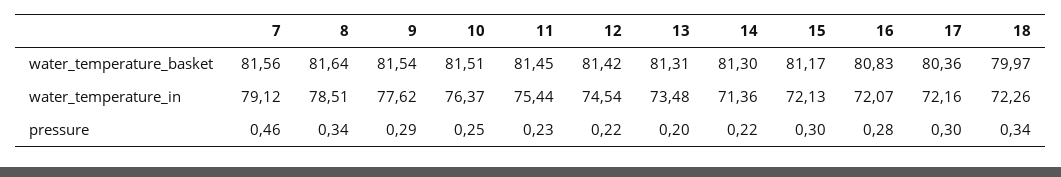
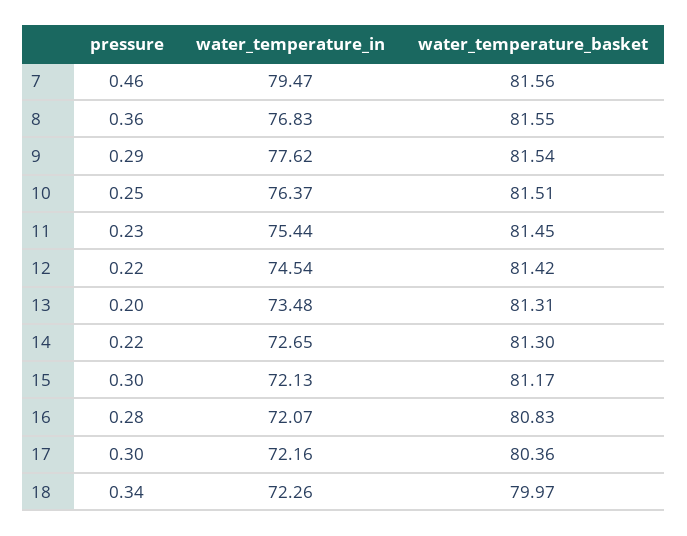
  {
    "7": {
      "water_temperature_basket": 81.56,
-     "water_temperature_in": 79.12,
+     "water_temperature_in": 79.47,
      "pressure": 0.46
    },
    "8": {
-     "water_temperature_basket": 81.64,
+     "water_temperature_basket": 81.55,
-     "water_temperature_in": 78.51,
+     "water_temperature_in": 76.83,
-     "pressure": 0.34
+     "pressure": 0.36
    },
    "9": {
      "water_temperature_basket": 81.54,
      "water_temperature_in": 77.62,
      "pressure": 0.29
    },
    "10": {
      "water_temperature_basket": 81.51,
      "water_temperature_in": 76.37,
      "pressure": 0.25
    },
    "11": {
      "water_temperature_basket": 81.45,
      "water_temperature_in": 75.44,
      "pressure": 0.23
    },
    "12": {
      "water_temperature_basket": 81.42,
      "water_temperature_in": 74.54,
      "pressure": 0.22
    },
    "13": {
      "water_temperature_basket": 81.31,
      "water_temperature_in": 73.48,
      "pressure": 0.2
    },
    "14": {
      "water_temperature_basket": 81.3,
-     "water_temperature_in": 71.36,
+     "water_temperature_in": 72.65,
      "pressure": 0.22
    },
    "15": {
      "water_temperature_basket": 81.17,
      "water_temperature_in": 72.13,
      "pressure": 0.3
    },
    "16": {
      "water_temperature_basket": 80.83,
      "water_temperature_in": 72.07,
      "pressure": 0.28
    },
    "17": {
      "water_temperature_basket": 80.36,
      "water_temperature_in": 72.16,
      "pressure": 0.3
    },
    "18": {
      "water_temperature_basket": 79.97,
      "water_temperature_in": 72.26,
      "pressure": 0.34
    }
  }

